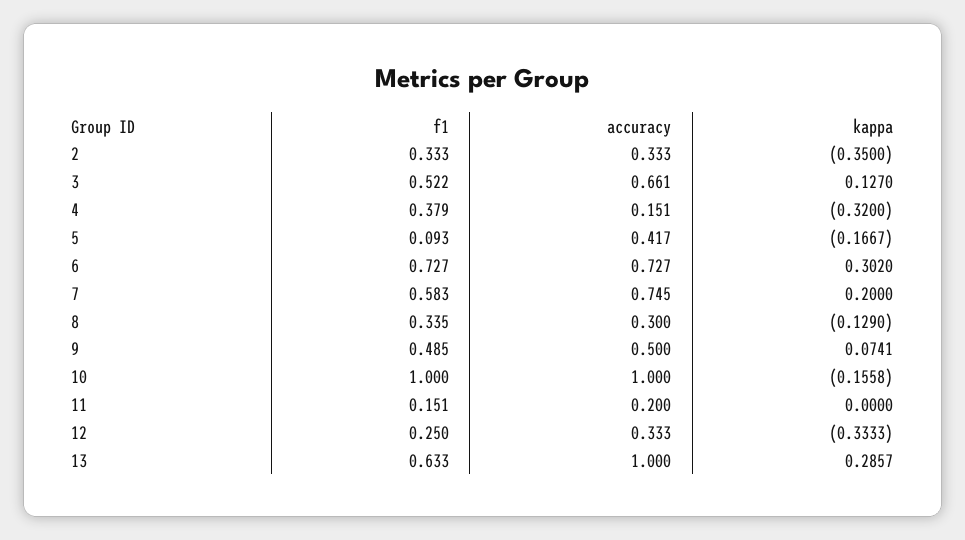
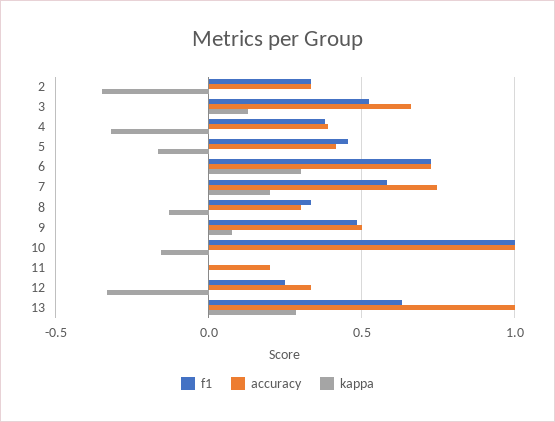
  {
    "f1": {
      "2": 0.333,
      "3": 0.522,
      "4": 0.379,
-     "5": 0.093,
+     "5": 0.45,
      "6": 0.727,
      "7": 0.583,
      "8": 0.335,
      "9": 0.485,
      "10": 1,
-     "11": 0.151,
+     "11": 0,
      "12": 0.25,
      "13": 0.633
    },
    "accuracy": {
      "2": 0.333,
      "3": 0.661,
-     "4": 0.151,
+     "4": 0.4,
      "5": 0.417,
      "6": 0.727,
      "7": 0.745,
      "8": 0.3,
      "9": 0.5,
      "10": 1,
      "11": 0.2,
      "12": 0.333,
      "13": 1
    },
    "kappa": {
      "2": -0.35,
      "3": 0.127,
      "4": -0.32,
      "5": -0.1667,
      "6": 0.302,
      "7": 0.2,
      "8": -0.129,
      "9": 0.0741,
      "10": -0.1558,
      "11": 0,
      "12": -0.3333,
      "13": 0.2857
    }
  }

